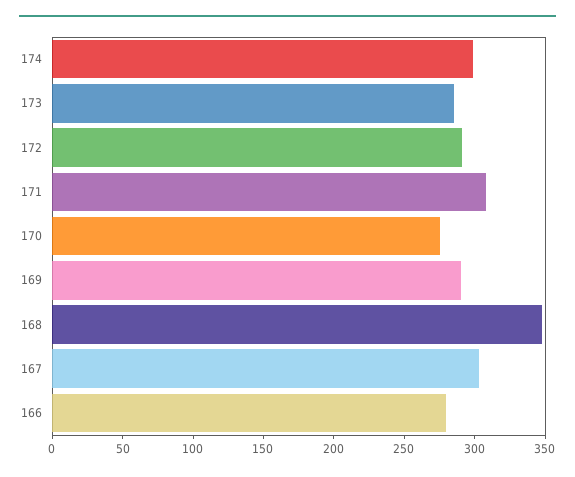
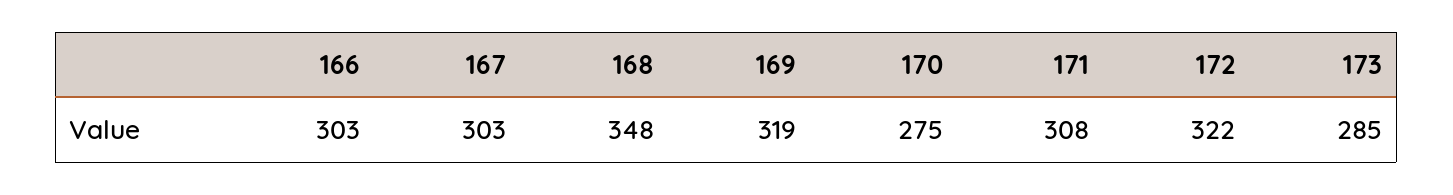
  {
-   "174": 300,
    "173": 285,
-   "172": 290,
+   "172": 322,
    "171": 308,
    "170": 275,
-   "169": 290,
+   "169": 319,
    "168": 348,
    "167": 303,
-   "166": 280
+   "166": 303
  }

